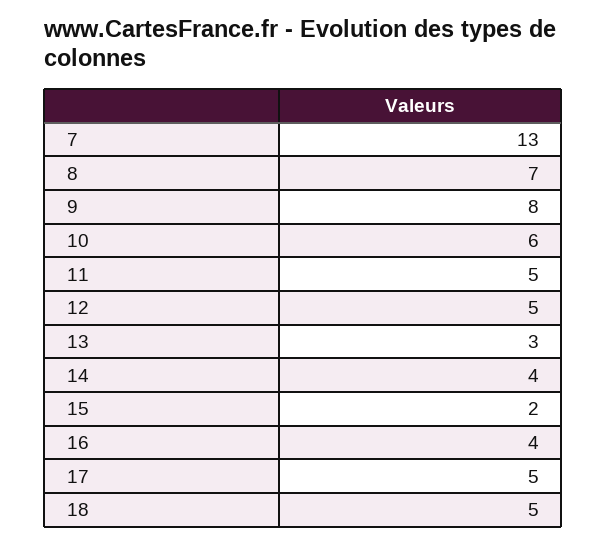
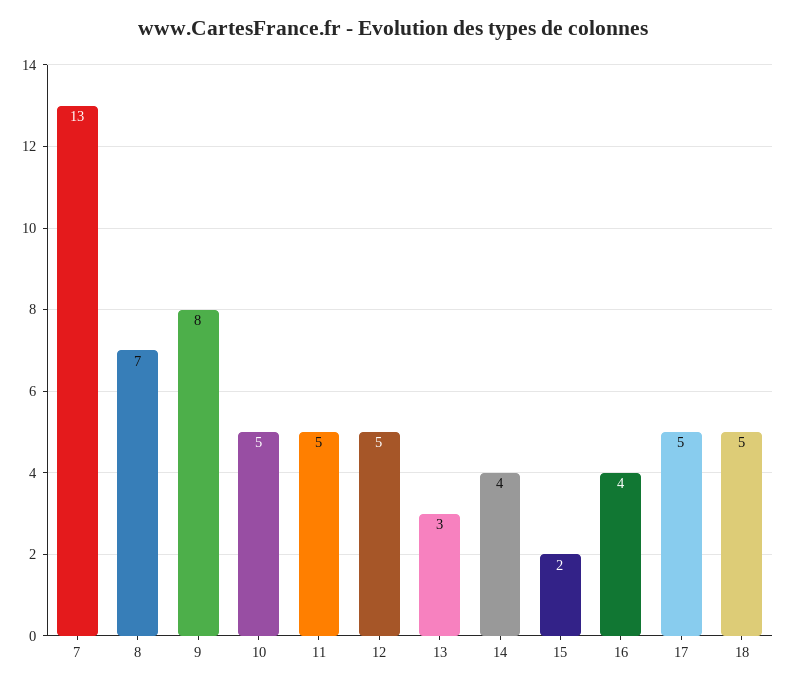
  {
    "7": 13,
    "8": 7,
    "9": 8,
-   "10": 6,
+   "10": 5,
    "11": 5,
    "12": 5,
    "13": 3,
    "14": 4,
    "15": 2,
    "16": 4,
    "17": 5,
    "18": 5
  }

